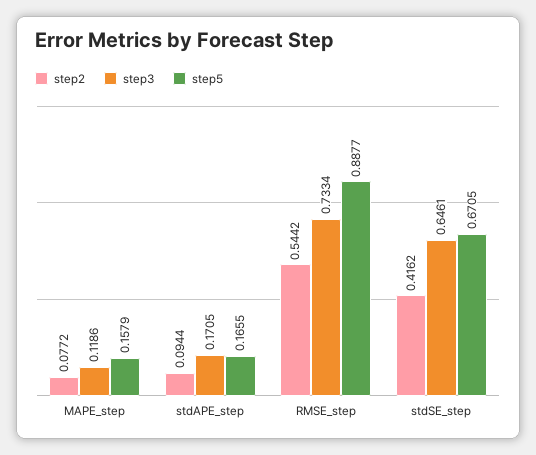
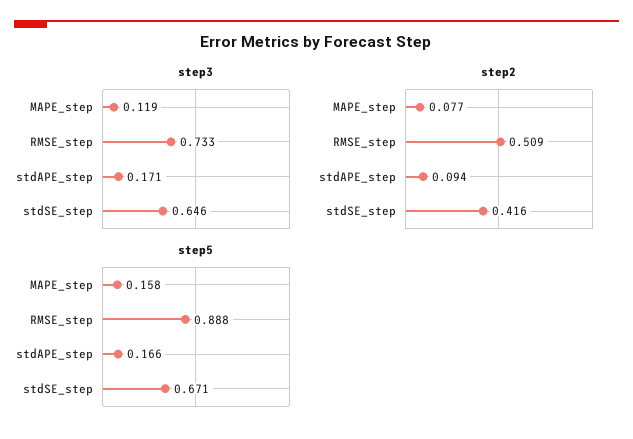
  {
    "step2": {
      "MAPE_step": 0.0772,
      "stdAPE_step": 0.0944,
-     "RMSE_step": 0.5442,
+     "RMSE_step": 0.509,
      "stdSE_step": 0.4162
    },
    "step3": {
      "MAPE_step": 0.1186,
      "stdAPE_step": 0.1705,
      "RMSE_step": 0.7334,
      "stdSE_step": 0.6461
    },
    "step5": {
      "MAPE_step": 0.1579,
      "stdAPE_step": 0.1655,
      "RMSE_step": 0.8877,
      "stdSE_step": 0.6705
    }
  }

